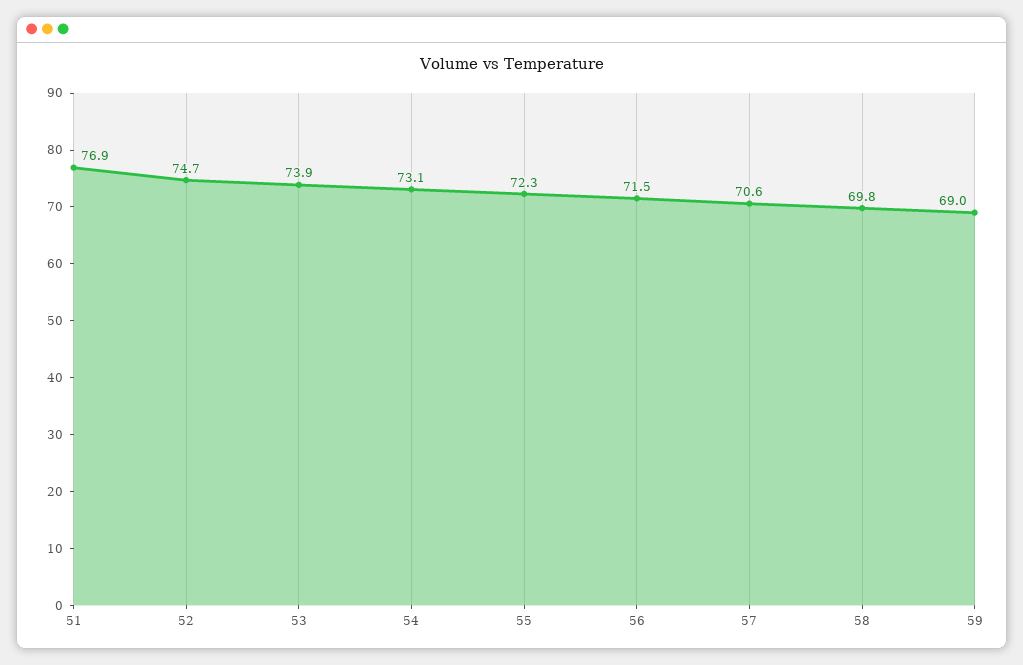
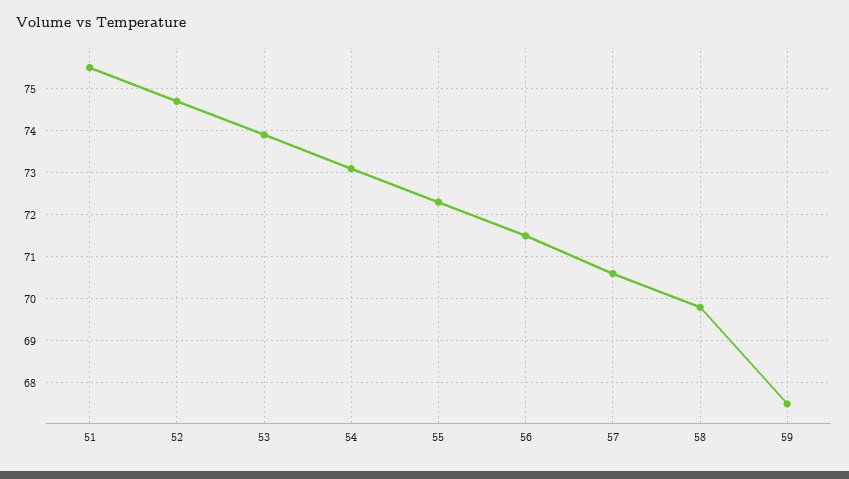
  {
-   "51": 76.9,
+   "51": 75.5,
    "52": 74.7,
    "53": 73.9,
    "54": 73.1,
    "55": 72.3,
    "56": 71.5,
    "57": 70.6,
    "58": 69.8,
-   "59": 69
+   "59": 67.5
  }

